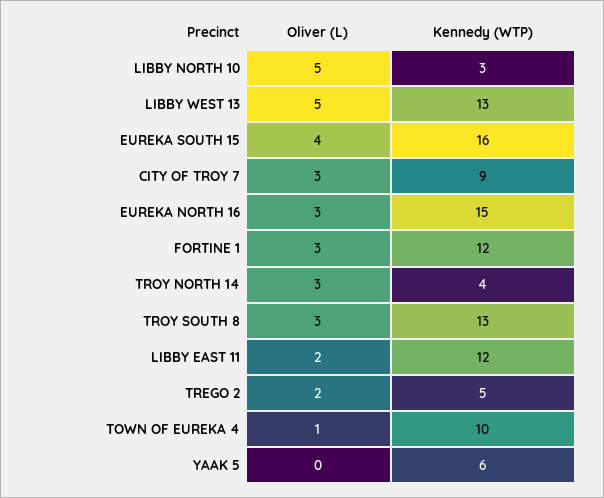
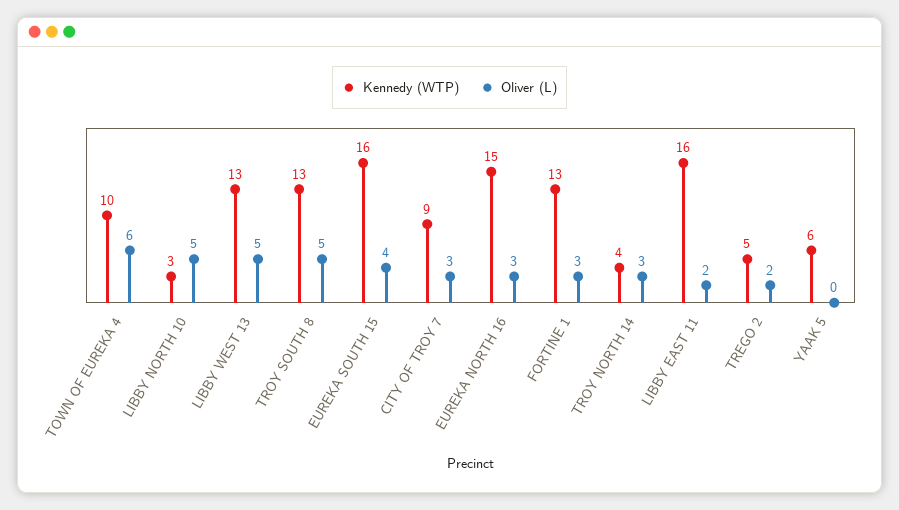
  {
    "Oliver (L)": {
      "LIBBY NORTH 10": 5,
      "LIBBY WEST 13": 5,
      "EUREKA SOUTH 15": 4,
      "CITY OF TROY 7": 3,
      "EUREKA NORTH 16": 3,
      "FORTINE 1": 3,
      "TROY NORTH 14": 3,
-     "TROY SOUTH 8": 3,
+     "TROY SOUTH 8": 5,
      "LIBBY EAST 11": 2,
      "TREGO 2": 2,
-     "TOWN OF EUREKA 4": 1,
+     "TOWN OF EUREKA 4": 6,
      "YAAK 5": 0
    },
    "Kennedy (WTP)": {
      "LIBBY NORTH 10": 3,
      "LIBBY WEST 13": 13,
      "EUREKA SOUTH 15": 16,
      "CITY OF TROY 7": 9,
      "EUREKA NORTH 16": 15,
-     "FORTINE 1": 12,
+     "FORTINE 1": 13,
      "TROY NORTH 14": 4,
      "TROY SOUTH 8": 13,
-     "LIBBY EAST 11": 12,
+     "LIBBY EAST 11": 16,
      "TREGO 2": 5,
      "TOWN OF EUREKA 4": 10,
      "YAAK 5": 6
    }
  }

